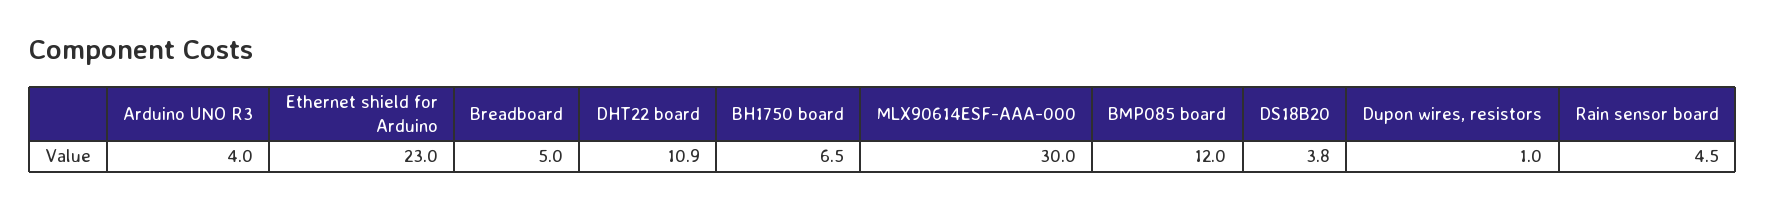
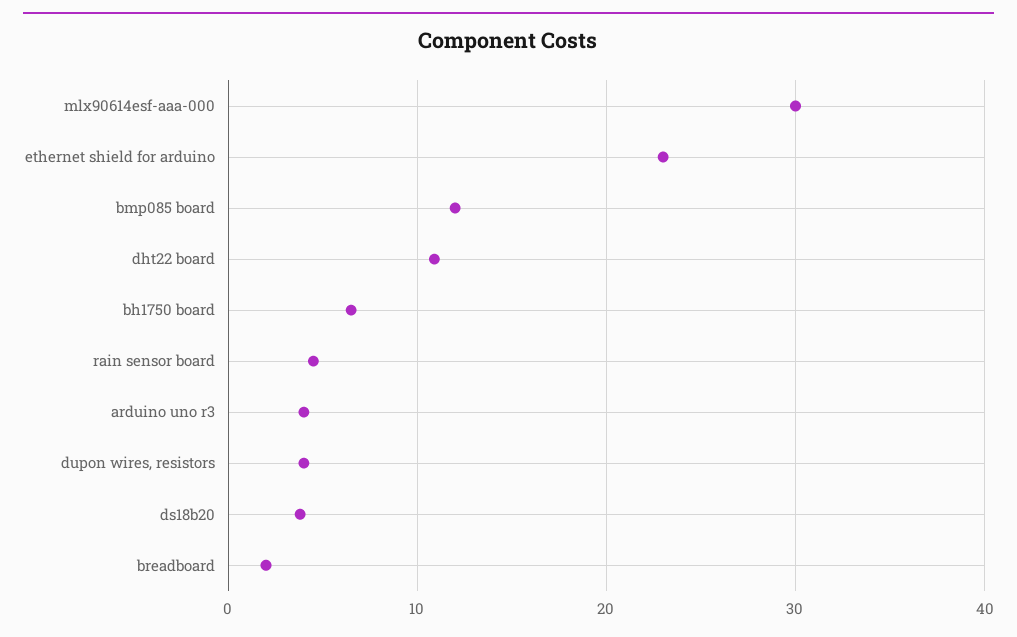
  {
    "Arduino UNO R3": 4,
    "Ethernet shield for Arduino": 23,
-   "Breadboard": 5,
+   "Breadboard": 2,
    "DHT22 board": 10.9,
    "BH1750 board": 6.5,
    "MLX90614ESF-AAA-000": 30,
    "BMP085 board": 12,
    "DS18B20": 3.8,
-   "Dupon wires, resistors": 1,
+   "Dupon wires, resistors": 4,
    "Rain sensor board": 4.5
  }

